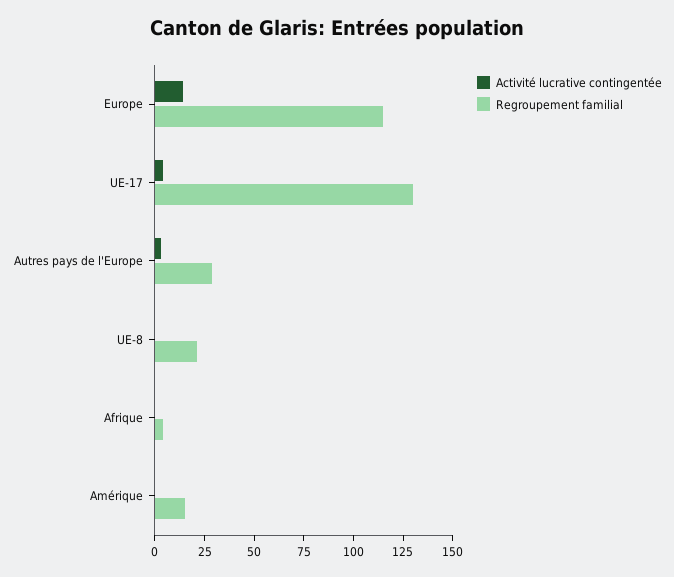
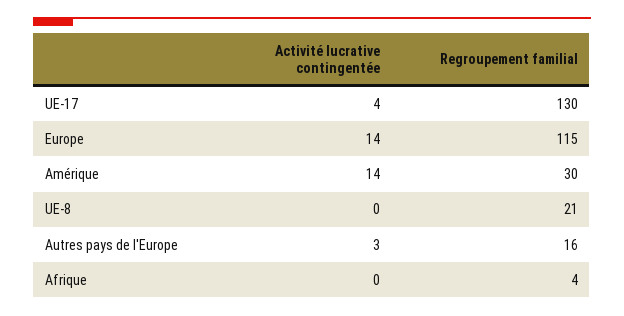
  {
    "Activité lucrative contingentée": {
      "Europe": 14,
      "UE-17": 4,
      "Autres pays de l'Europe": 3,
      "UE-8": 0,
      "Afrique": 0,
-     "Amérique": 0
+     "Amérique": 14
    },
    "Regroupement familial": {
      "Europe": 115,
      "UE-17": 130,
-     "Autres pays de l'Europe": 30,
+     "Autres pays de l'Europe": 16,
      "UE-8": 21,
      "Afrique": 4,
-     "Amérique": 15
+     "Amérique": 30
    }
  }

